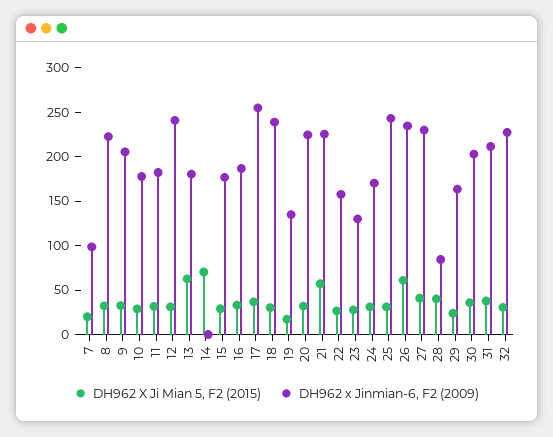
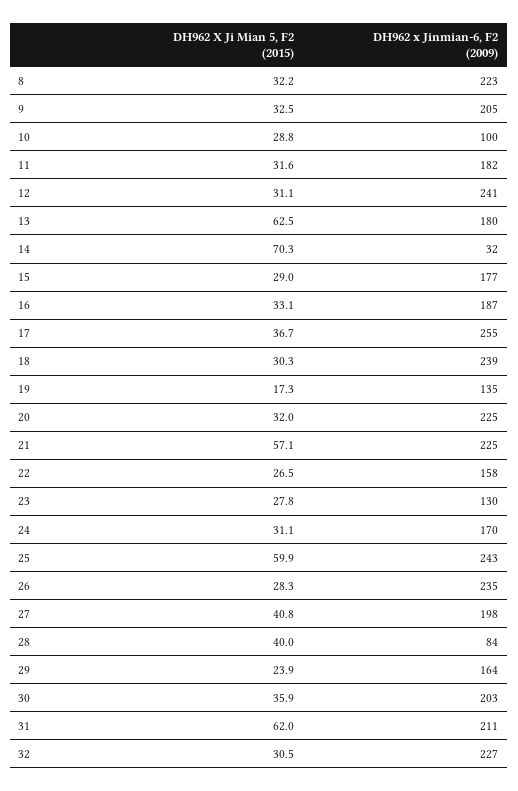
  {
    "DH962 X Ji Mian 5, F2 (2015)": {
-     "7": 20,
      "8": 32.2,
      "9": 32.5,
      "10": 28.8,
      "11": 31.6,
      "12": 31.1,
      "13": 62.5,
      "14": 70.3,
      "15": 29,
      "16": 33.1,
      "17": 36.7,
      "18": 30.3,
      "19": 17.3,
      "20": 32,
      "21": 57.1,
      "22": 26.5,
      "23": 27.8,
      "24": 31.1,
-     "25": 30,
+     "25": 59.9,
-     "26": 60,
+     "26": 28.3,
      "27": 40.8,
      "28": 40,
      "29": 23.9,
      "30": 35.9,
-     "31": 40,
+     "31": 62,
      "32": 30.5
    },
    "DH962 x Jinmian-6, F2 (2009)": {
-     "7": 100,
      "8": 223,
      "9": 205,
-     "10": 180,
+     "10": 100,
      "11": 182,
      "12": 241,
      "13": 180,
-     "14": 0,
+     "14": 32,
      "15": 177,
      "16": 187,
      "17": 255,
      "18": 239,
      "19": 135,
      "20": 225,
      "21": 225,
      "22": 158,
      "23": 130,
      "24": 170,
      "25": 243,
      "26": 235,
-     "27": 230,
+     "27": 198,
      "28": 84,
      "29": 164,
      "30": 203,
      "31": 211,
      "32": 227
    }
  }

